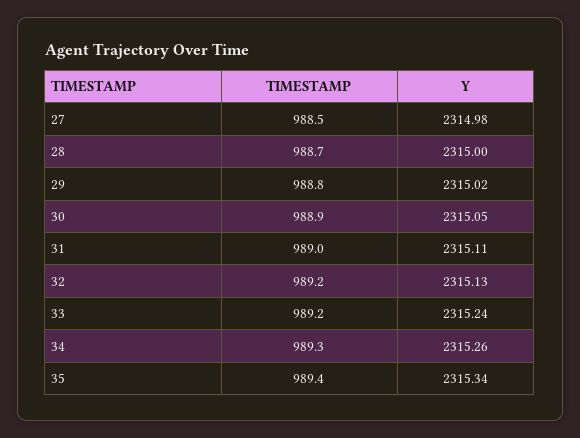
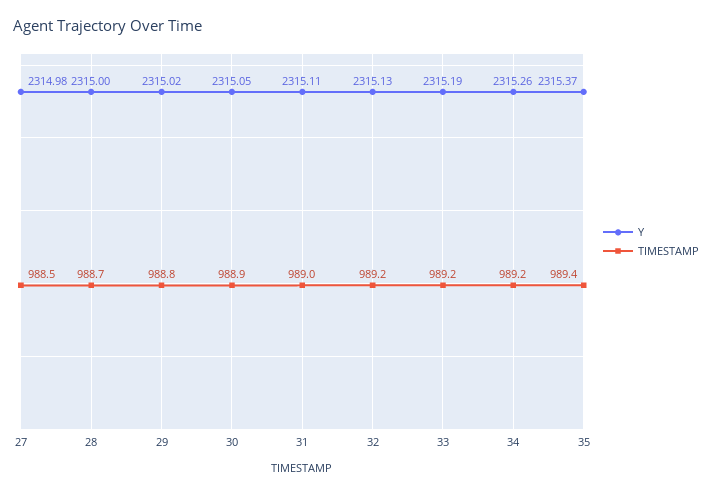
  {
    "TIMESTAMP": {
      "27": 988.5,
      "28": 988.7,
      "29": 988.8,
      "30": 988.9,
      "31": 989,
      "32": 989.2,
      "33": 989.2,
-     "34": 989.3,
+     "34": 989.2,
      "35": 989.4
    },
    "Y": {
      "27": 2314.98,
      "28": 2315,
      "29": 2315.02,
      "30": 2315.05,
      "31": 2315.11,
      "32": 2315.13,
-     "33": 2315.24,
+     "33": 2315.19,
      "34": 2315.26,
-     "35": 2315.34
+     "35": 2315.37
    }
  }

